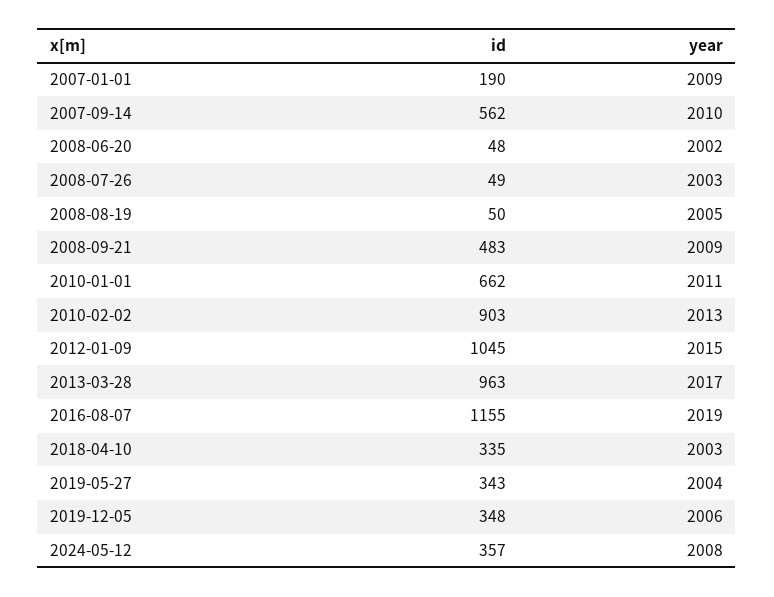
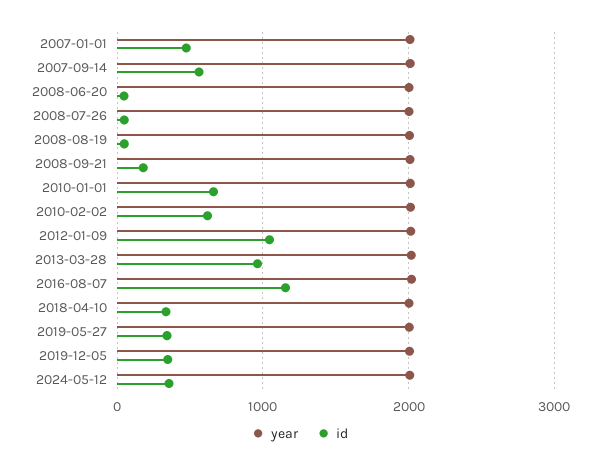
  {
    "id": {
-     "2007-01-01": 190,
+     "2007-01-01": 500,
      "2007-09-14": 562,
      "2008-06-20": 48,
      "2008-07-26": 49,
      "2008-08-19": 50,
-     "2008-09-21": 483,
+     "2008-09-21": 200,
      "2010-01-01": 662,
-     "2010-02-02": 903,
+     "2010-02-02": 600,
      "2012-01-09": 1045,
      "2013-03-28": 963,
      "2016-08-07": 1155,
      "2018-04-10": 335,
      "2019-05-27": 343,
      "2019-12-05": 348,
      "2024-05-12": 357
    },
    "year": {
      "2007-01-01": 2009,
      "2007-09-14": 2010,
      "2008-06-20": 2002,
      "2008-07-26": 2003,
      "2008-08-19": 2005,
      "2008-09-21": 2009,
      "2010-01-01": 2011,
      "2010-02-02": 2013,
      "2012-01-09": 2015,
      "2013-03-28": 2017,
      "2016-08-07": 2019,
      "2018-04-10": 2003,
      "2019-05-27": 2004,
      "2019-12-05": 2006,
      "2024-05-12": 2008
    }
  }

